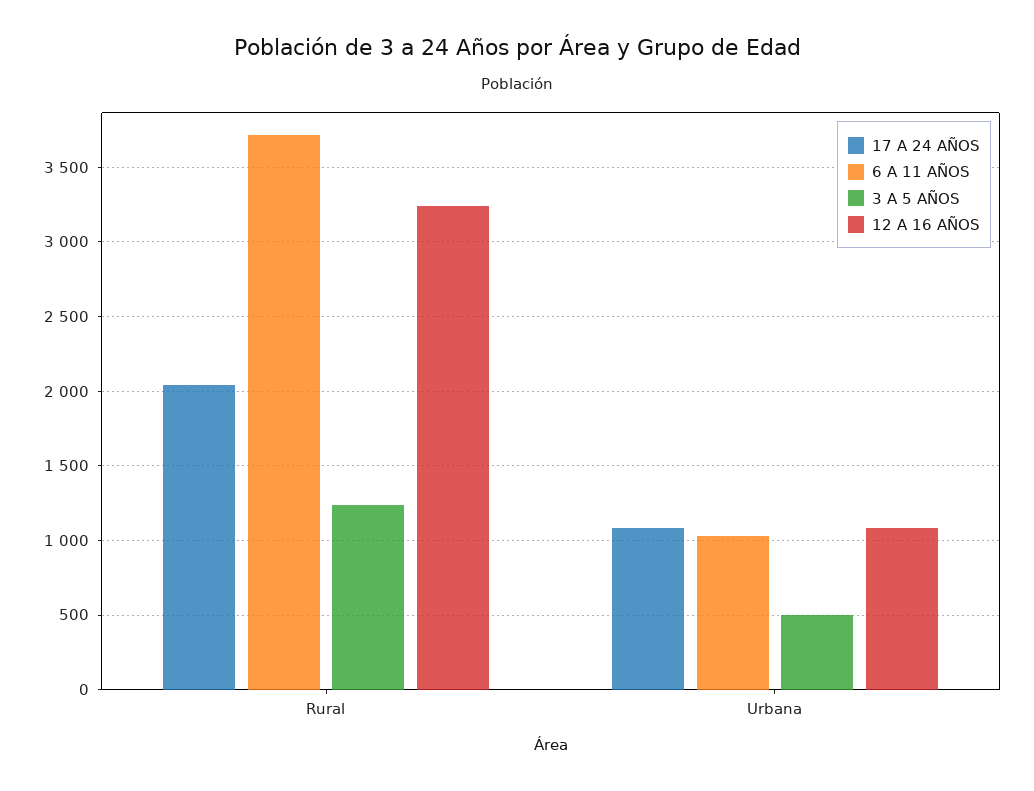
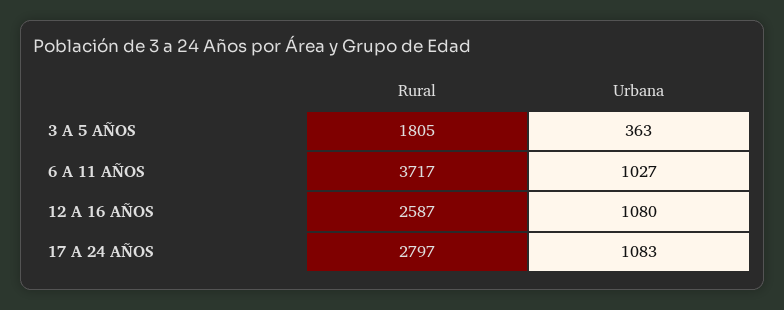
  {
    "17 A 24 AÑOS": {
-     "Rural": 2050,
+     "Rural": 2797,
      "Urbana": 1083
    },
    "6 A 11 AÑOS": {
      "Rural": 3717,
      "Urbana": 1027
    },
    "3 A 5 AÑOS": {
-     "Rural": 1250,
+     "Rural": 1805,
-     "Urbana": 500
+     "Urbana": 363
    },
    "12 A 16 AÑOS": {
-     "Rural": 3250,
+     "Rural": 2587,
      "Urbana": 1080
    }
  }

